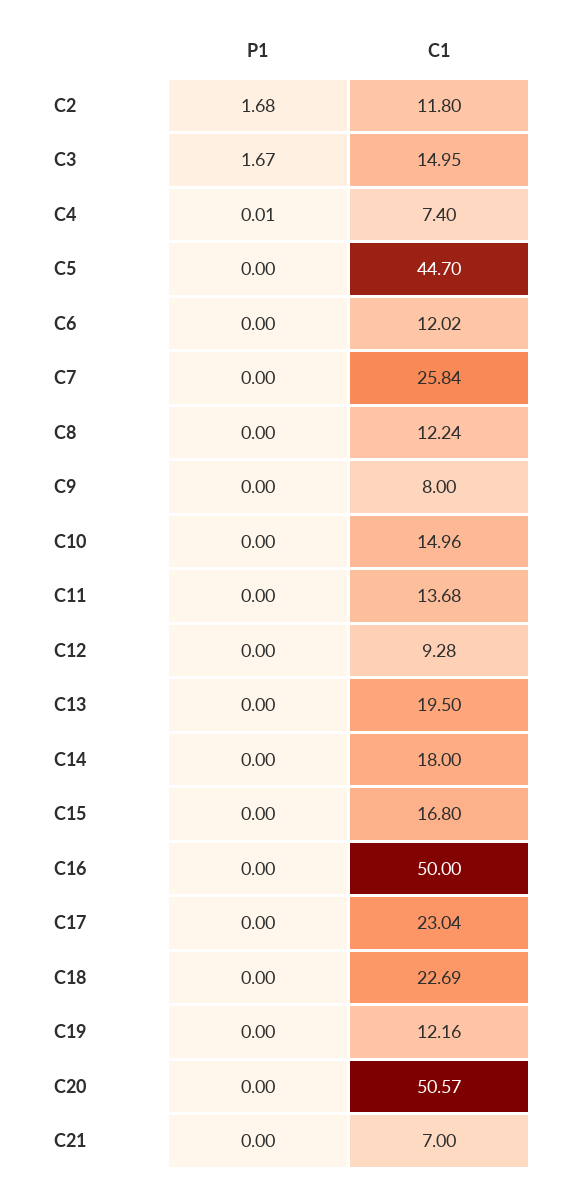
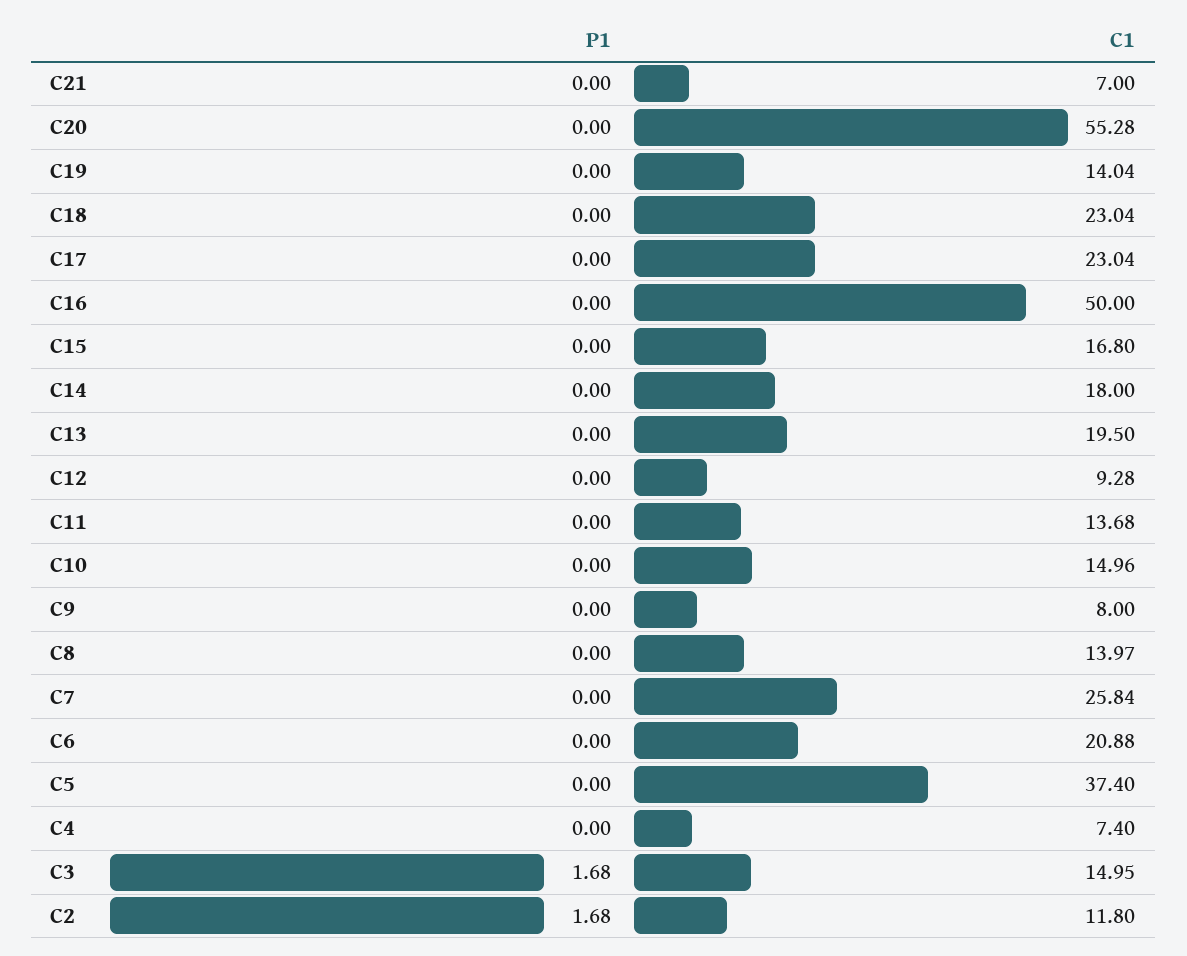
  {
    "P1": {
      "C2": 1.68,
-     "C3": 1.67,
+     "C3": 1.68,
-     "C4": 0.01,
+     "C4": 0,
      "C5": 0,
      "C6": 0,
      "C7": 0,
      "C8": 0,
      "C9": 0,
      "C10": 0,
      "C11": 0,
      "C12": 0,
      "C13": 0,
      "C14": 0,
      "C15": 0,
      "C16": 0,
      "C17": 0,
      "C18": 0,
      "C19": 0,
      "C20": 0,
      "C21": 0
    },
    "C1": {
      "C2": 11.8,
      "C3": 14.95,
      "C4": 7.4,
-     "C5": 44.7,
+     "C5": 37.4,
-     "C6": 12.02,
+     "C6": 20.88,
      "C7": 25.84,
-     "C8": 12.24,
+     "C8": 13.97,
      "C9": 8,
      "C10": 14.96,
      "C11": 13.68,
      "C12": 9.28,
      "C13": 19.5,
      "C14": 18,
      "C15": 16.8,
      "C16": 50,
      "C17": 23.04,
-     "C18": 22.69,
+     "C18": 23.04,
-     "C19": 12.16,
+     "C19": 14.04,
-     "C20": 50.57,
+     "C20": 55.28,
      "C21": 7
    }
  }

